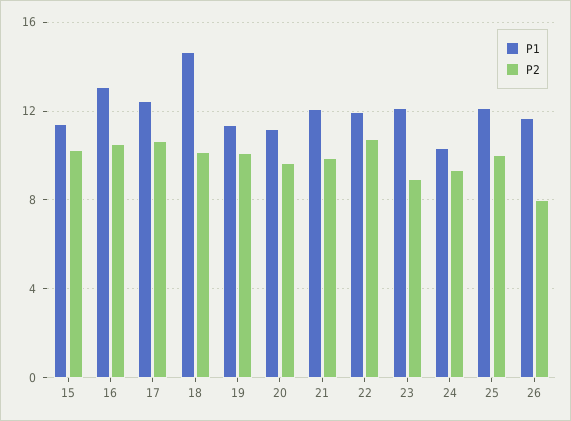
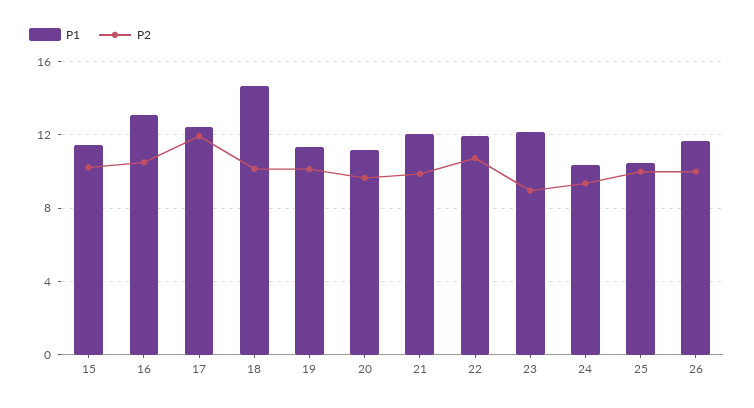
  {
    "P1": {
      "15": 11.5,
      "16": 13,
      "17": 12.5,
      "18": 14.5,
      "19": 11.5,
      "20": 11,
      "21": 12,
      "22": 12,
      "23": 12,
      "24": 10.5,
-     "25": 12,
+     "25": 10.5,
      "26": 11.5
    },
    "P2": {
      "15": 10,
      "16": 10.5,
-     "17": 10.5,
+     "17": 12,
      "18": 10,
      "19": 10,
      "20": 9.5,
      "21": 10,
      "22": 10.5,
      "23": 9,
      "24": 9.5,
      "25": 10,
-     "26": 8
+     "26": 10
    }
  }

